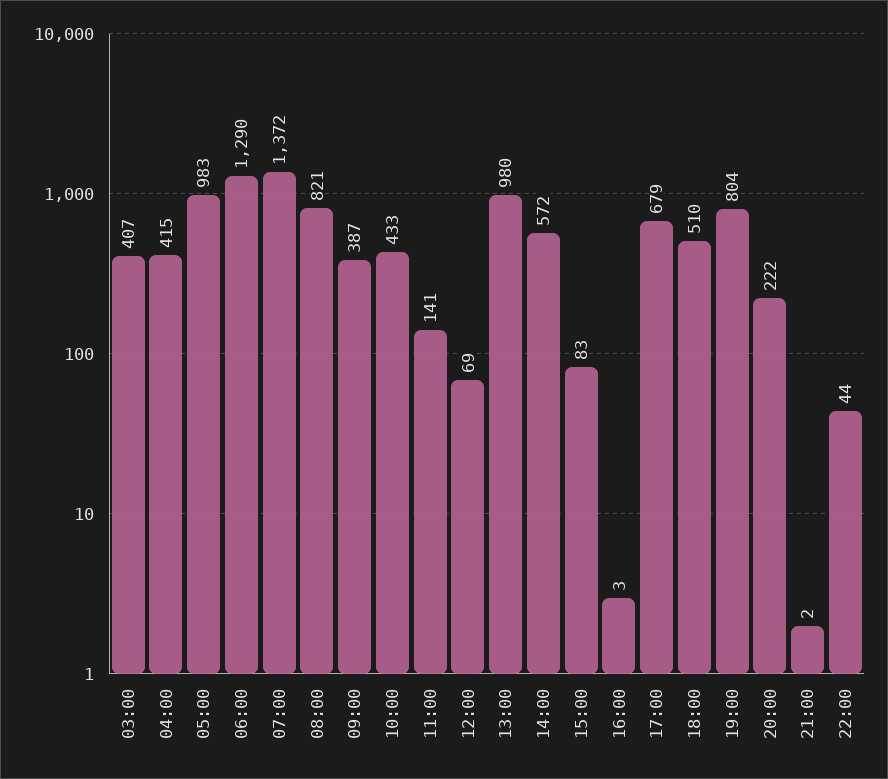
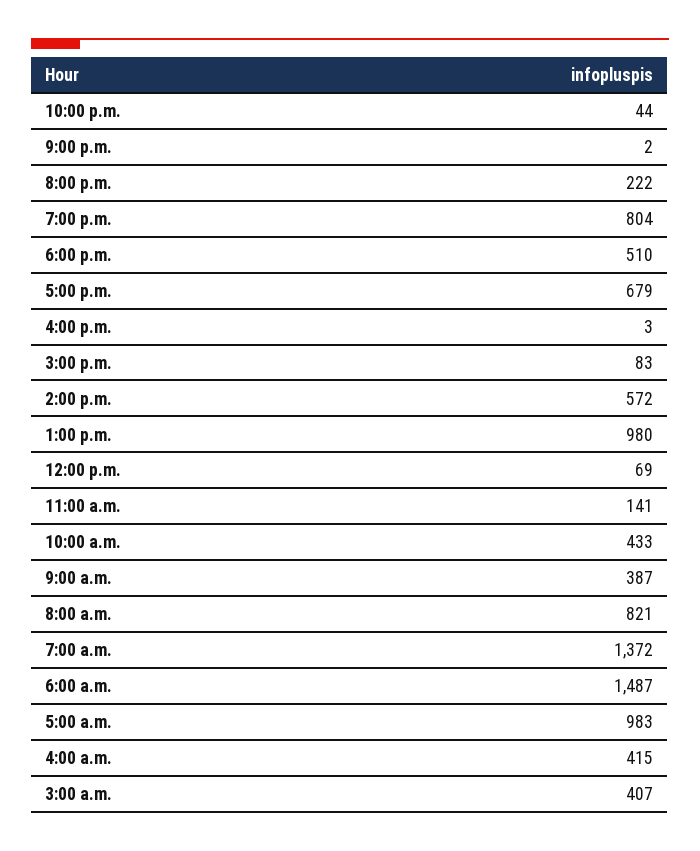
  {
    "03:00": 407,
    "04:00": 415,
    "05:00": 983,
-   "06:00": 1290,
+   "06:00": 1487,
    "07:00": 1372,
    "08:00": 821,
    "09:00": 387,
    "10:00": 433,
    "11:00": 141,
    "12:00": 69,
    "13:00": 980,
    "14:00": 572,
    "15:00": 83,
    "16:00": 3,
    "17:00": 679,
    "18:00": 510,
    "19:00": 804,
    "20:00": 222,
    "21:00": 2,
    "22:00": 44
  }

